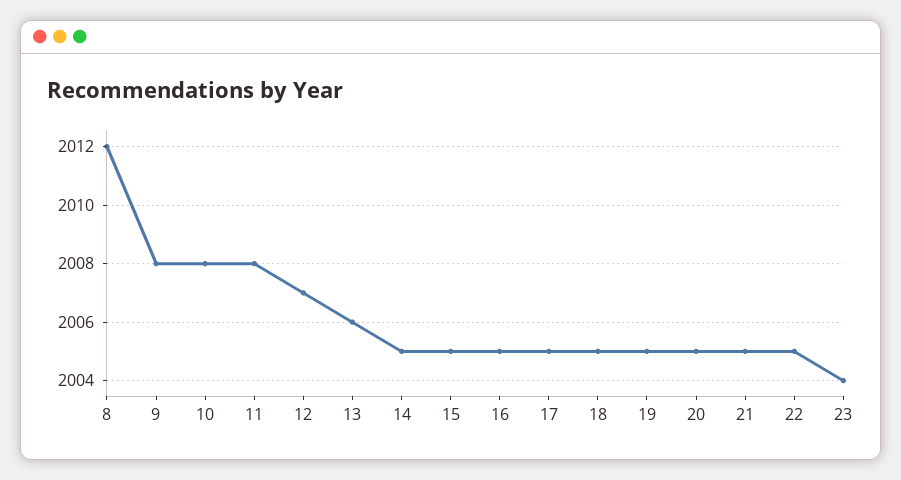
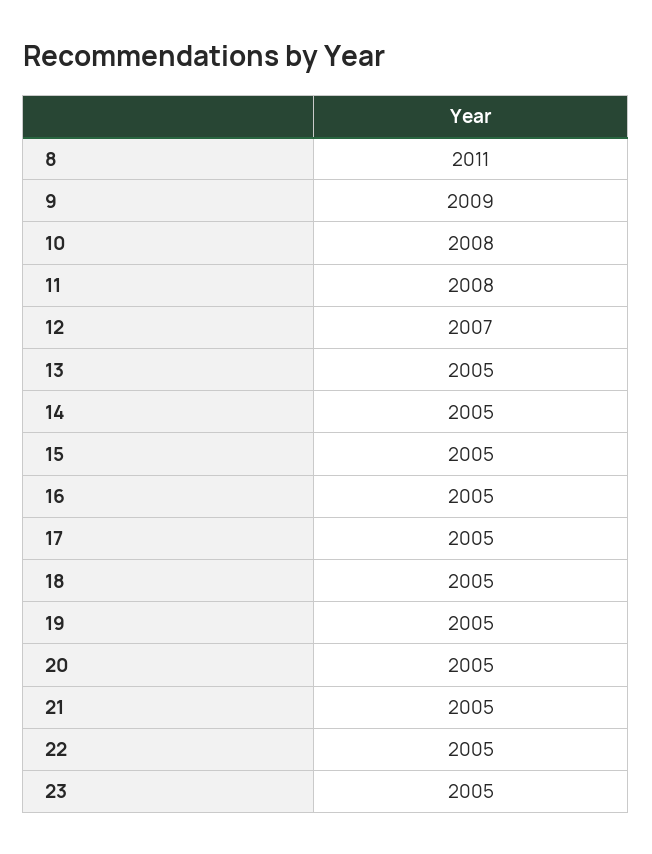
  {
-   "8": 2012,
+   "8": 2011,
-   "9": 2008,
+   "9": 2009,
    "10": 2008,
    "11": 2008,
    "12": 2007,
-   "13": 2006,
+   "13": 2005,
    "14": 2005,
    "15": 2005,
    "16": 2005,
    "17": 2005,
    "18": 2005,
    "19": 2005,
    "20": 2005,
    "21": 2005,
    "22": 2005,
-   "23": 2004
+   "23": 2005
  }

